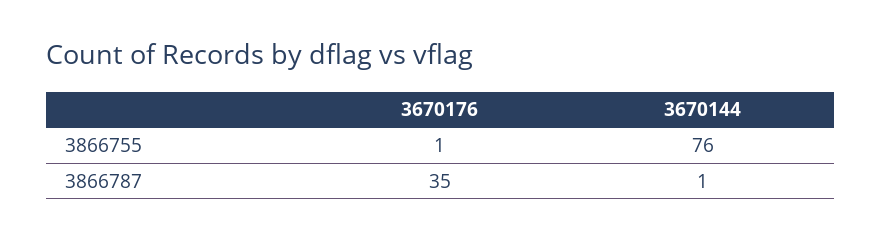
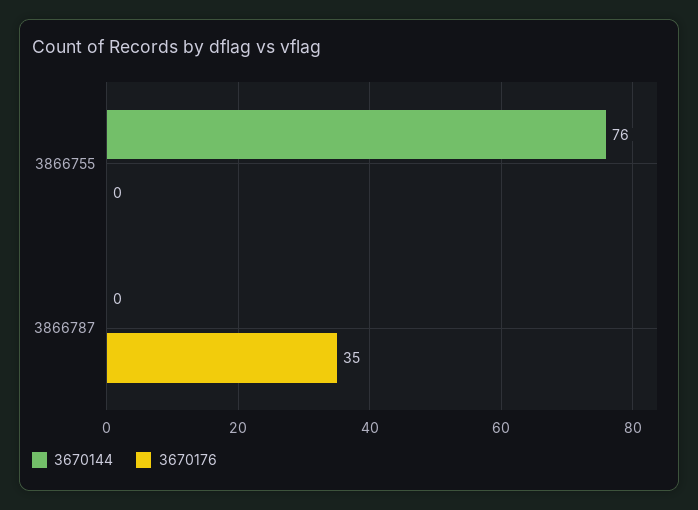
  {
    "3670176": {
-     "3866755": 1,
+     "3866755": 0,
      "3866787": 35
    },
    "3670144": {
      "3866755": 76,
-     "3866787": 1
+     "3866787": 0
    }
  }

